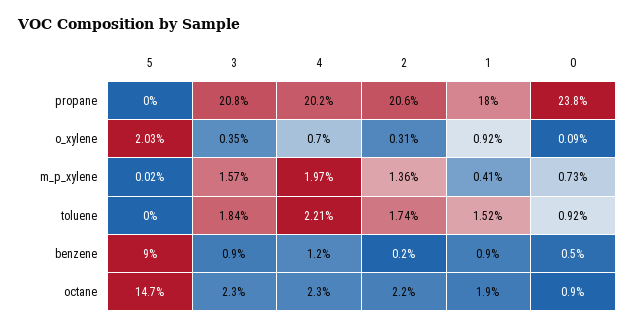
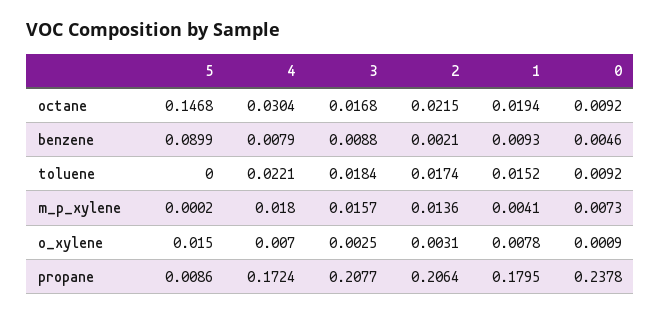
  {
    "5": {
-     "propane": 0,
+     "propane": 0.0086,
-     "o_xylene": 0.0203,
+     "o_xylene": 0.015,
      "m_p_xylene": 0.0002,
      "toluene": 0,
      "benzene": 0.0899,
      "octane": 0.1468
    },
    "3": {
      "propane": 0.2077,
-     "o_xylene": 0.0035,
+     "o_xylene": 0.0025,
      "m_p_xylene": 0.0157,
      "toluene": 0.0184,
      "benzene": 0.0088,
-     "octane": 0.023
+     "octane": 0.0168
    },
    "4": {
-     "propane": 0.202,
+     "propane": 0.1724,
      "o_xylene": 0.007,
-     "m_p_xylene": 0.0197,
+     "m_p_xylene": 0.018,
      "toluene": 0.0221,
-     "benzene": 0.012,
+     "benzene": 0.0079,
-     "octane": 0.023
+     "octane": 0.0304
    },
    "2": {
      "propane": 0.2064,
      "o_xylene": 0.0031,
      "m_p_xylene": 0.0136,
      "toluene": 0.0174,
      "benzene": 0.0021,
      "octane": 0.0215
    },
    "1": {
      "propane": 0.1795,
-     "o_xylene": 0.0092,
+     "o_xylene": 0.0078,
      "m_p_xylene": 0.0041,
      "toluene": 0.0152,
      "benzene": 0.0093,
      "octane": 0.0194
    },
    "0": {
      "propane": 0.2378,
      "o_xylene": 0.0009,
      "m_p_xylene": 0.0073,
      "toluene": 0.0092,
      "benzene": 0.0046,
      "octane": 0.0092
    }
  }

